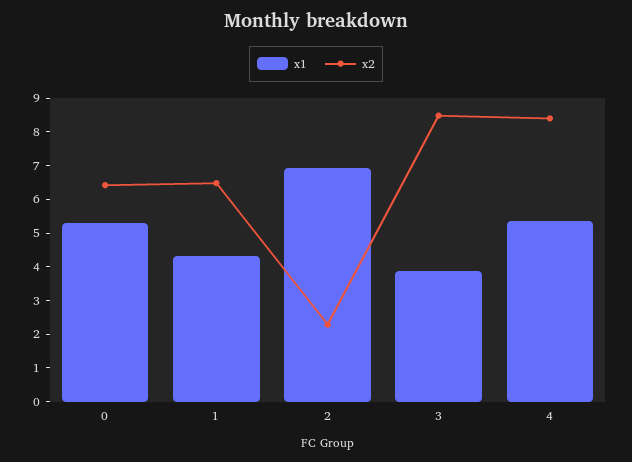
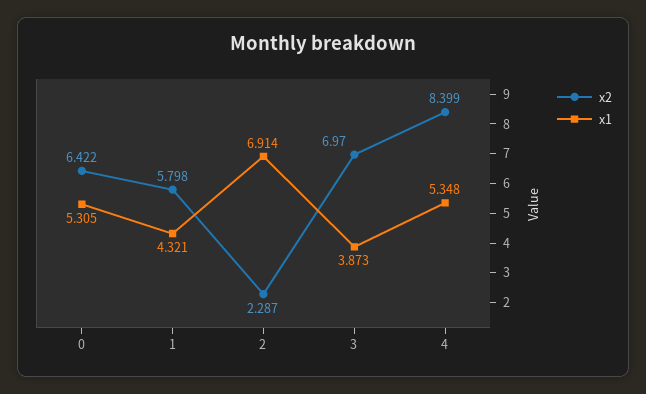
  {
    "x1": {
      "0": 5.305,
      "1": 4.321,
      "2": 6.914,
      "3": 3.873,
      "4": 5.348
    },
    "x2": {
      "0": 6.422,
-     "1": 6.5,
+     "1": 5.798,
      "2": 2.287,
-     "3": 8.5,
+     "3": 6.97,
      "4": 8.399
    }
  }

